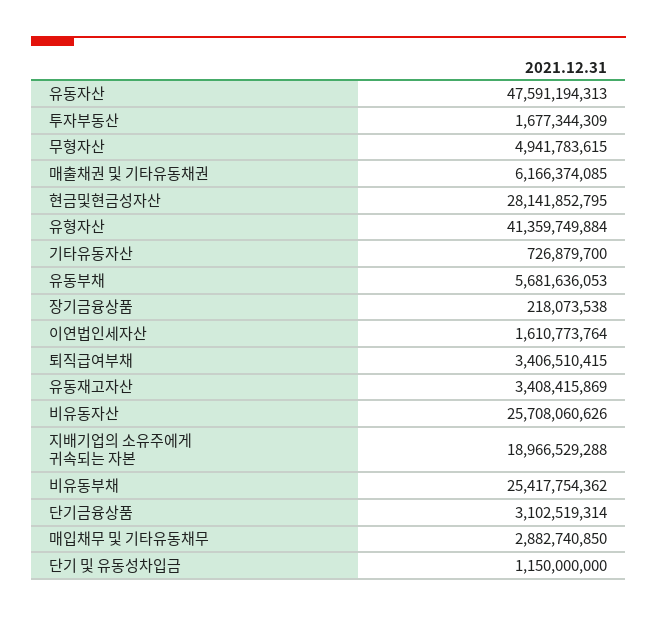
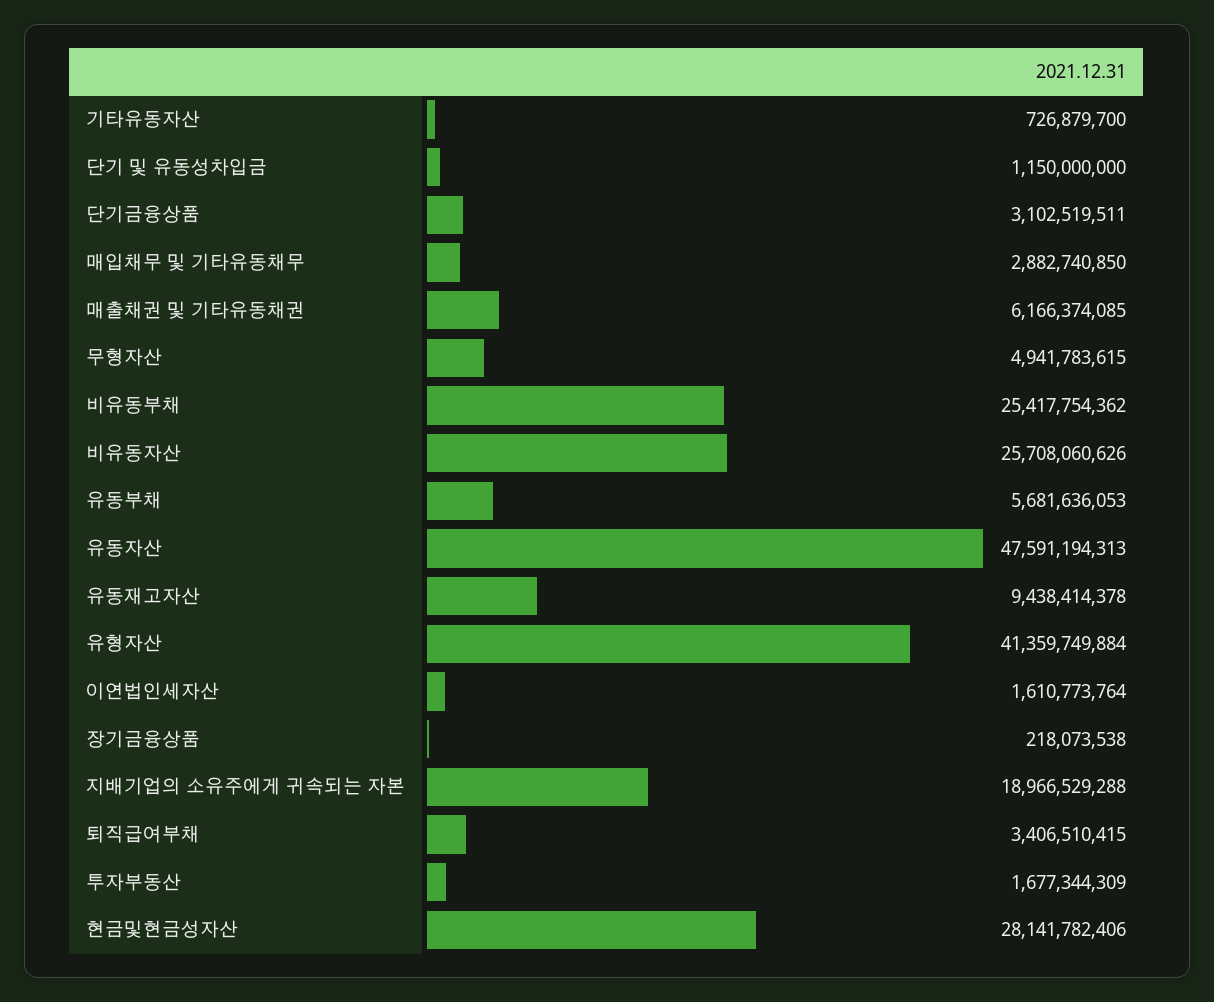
  {
    "유동자산": 47591194313,
    "투자부동산": 1677344309,
    "무형자산": 4941783615,
    "매출채권 및 기타유동채권": 6166374085,
-   "현금및현금성자산": 28141852795,
+   "현금및현금성자산": 28141782406,
    "유형자산": 41359749884,
    "기타유동자산": 726879700,
    "유동부채": 5681636053,
    "장기금융상품": 218073538,
    "이연법인세자산": 1610773764,
    "퇴직급여부채": 3406510415,
-   "유동재고자산": 3408415869,
+   "유동재고자산": 9438414378,
    "비유동자산": 25708060626,
    "지배기업의 소유주에게 귀속되는 자본": 18966529288,
    "비유동부채": 25417754362,
-   "단기금융상품": 3102519314,
+   "단기금융상품": 3102519511,
    "매입채무 및 기타유동채무": 2882740850,
    "단기 및 유동성차입금": 1150000000
  }

